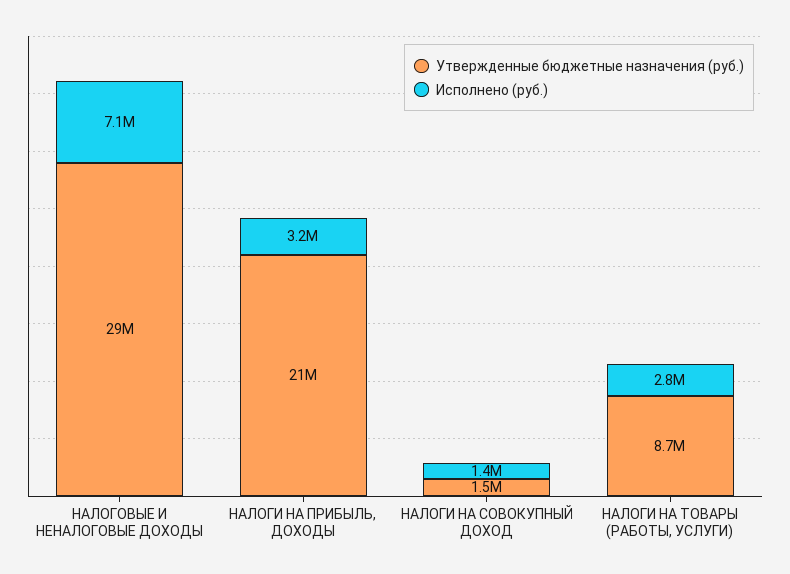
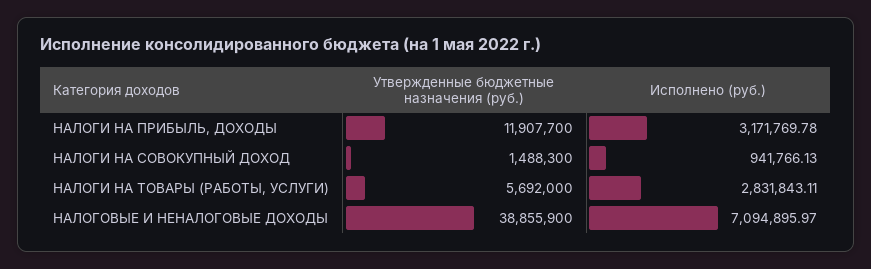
  {
    "Утвержденные бюджетные назначения (руб.)": {
-     "НАЛОГОВЫЕ И НЕНАЛОГОВЫЕ ДОХОДЫ": 29000000,
+     "НАЛОГОВЫЕ И НЕНАЛОГОВЫЕ ДОХОДЫ": 38855900,
-     "НАЛОГИ НА ПРИБЫЛЬ, ДОХОДЫ": 21000000,
+     "НАЛОГИ НА ПРИБЫЛЬ, ДОХОДЫ": 11907700,
      "НАЛОГИ НА СОВОКУПНЫЙ ДОХОД": 1488300,
-     "НАЛОГИ НА ТОВАРЫ (РАБОТЫ, УСЛУГИ)": 8700000
+     "НАЛОГИ НА ТОВАРЫ (РАБОТЫ, УСЛУГИ)": 5692000
    },
    "Исполнено (руб.)": {
      "НАЛОГОВЫЕ И НЕНАЛОГОВЫЕ ДОХОДЫ": 7094895.97,
      "НАЛОГИ НА ПРИБЫЛЬ, ДОХОДЫ": 3171769.78,
-     "НАЛОГИ НА СОВОКУПНЫЙ ДОХОД": 1400000,
+     "НАЛОГИ НА СОВОКУПНЫЙ ДОХОД": 941766.13,
      "НАЛОГИ НА ТОВАРЫ (РАБОТЫ, УСЛУГИ)": 2831843.11
    }
  }

